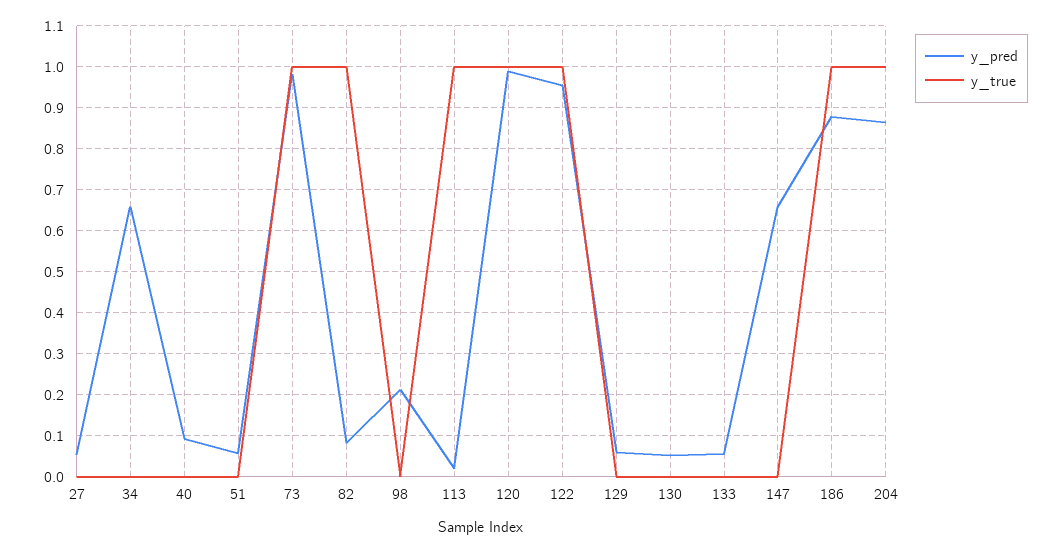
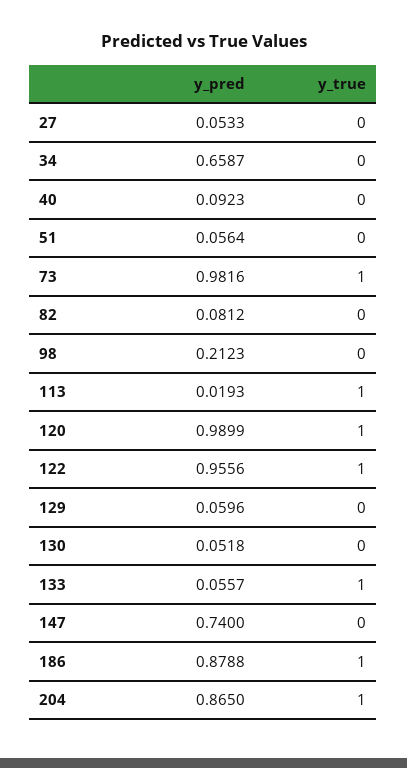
  {
    "y_pred": {
      "27": 0.0533,
      "34": 0.6587,
      "40": 0.0923,
      "51": 0.0564,
      "73": 0.9816,
      "82": 0.0812,
      "98": 0.2123,
      "113": 0.0193,
      "120": 0.9899,
      "122": 0.9556,
      "129": 0.0596,
      "130": 0.0518,
      "133": 0.0557,
-     "147": 0.66,
+     "147": 0.74,
      "186": 0.8788,
      "204": 0.865
    },
    "y_true": {
      "27": 0,
      "34": 0,
      "40": 0,
      "51": 0,
      "73": 1,
-     "82": 1,
+     "82": 0,
      "98": 0,
      "113": 1,
      "120": 1,
      "122": 1,
      "129": 0,
      "130": 0,
-     "133": 0,
+     "133": 1,
      "147": 0,
      "186": 1,
      "204": 1
    }
  }

